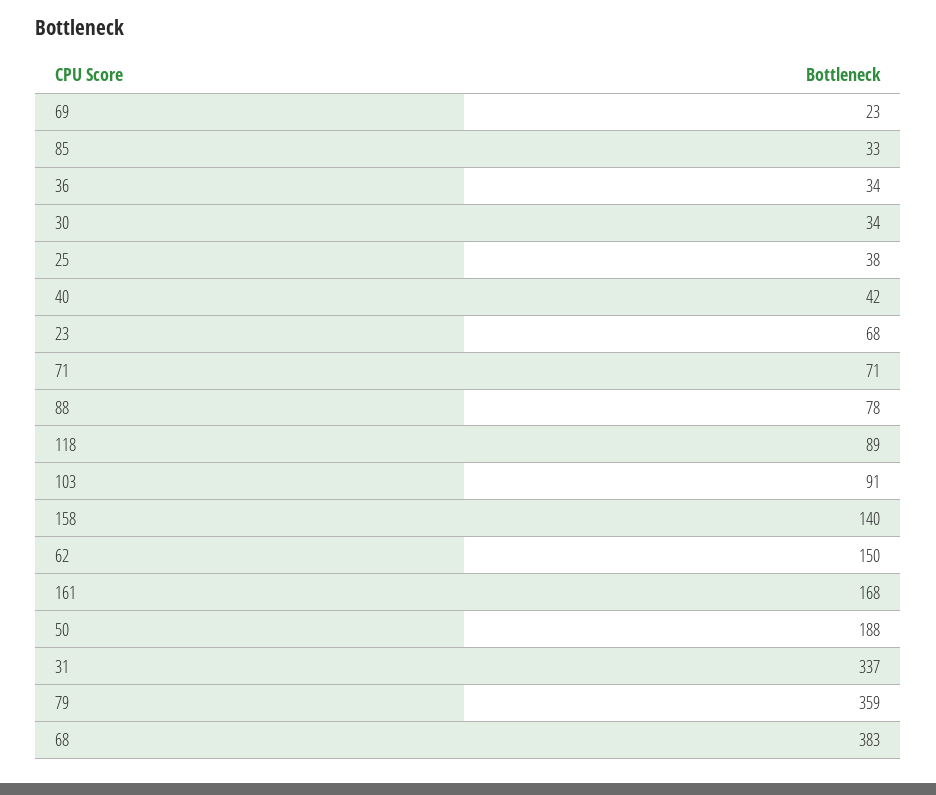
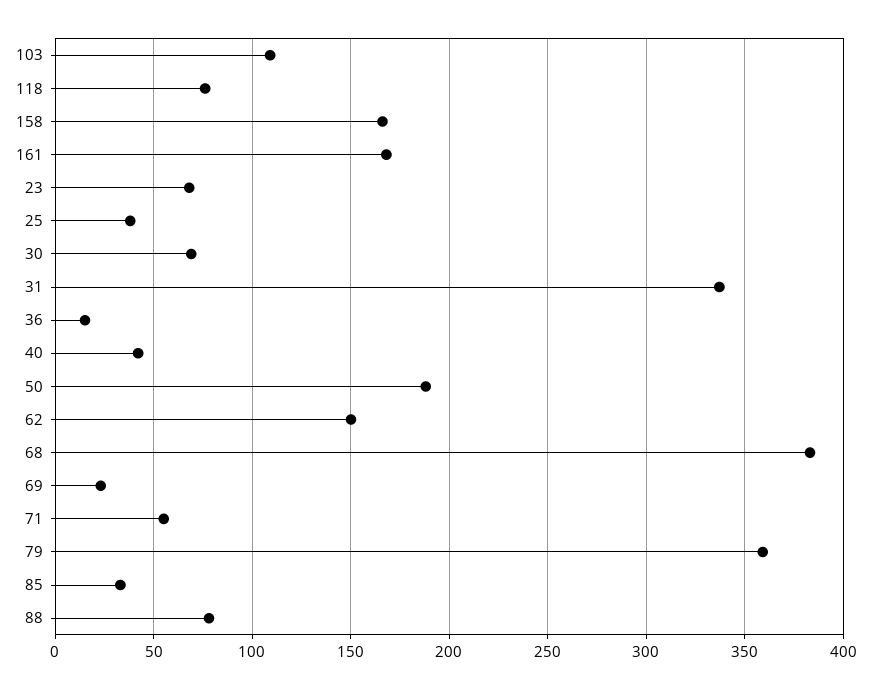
  {
    "69": 23,
    "85": 33,
-   "36": 34,
+   "36": 15,
-   "30": 34,
+   "30": 70,
    "25": 38,
    "40": 42,
    "23": 68,
-   "71": 71,
+   "71": 55,
    "88": 78,
-   "118": 89,
+   "118": 75,
-   "103": 91,
+   "103": 110,
-   "158": 140,
+   "158": 165,
    "62": 150,
    "161": 168,
    "50": 188,
    "31": 337,
    "79": 359,
    "68": 383
  }

